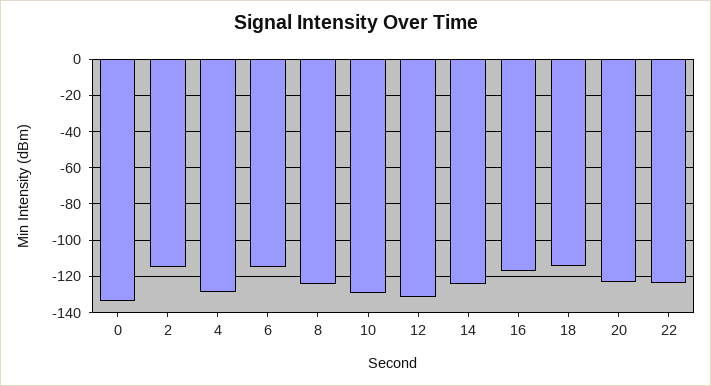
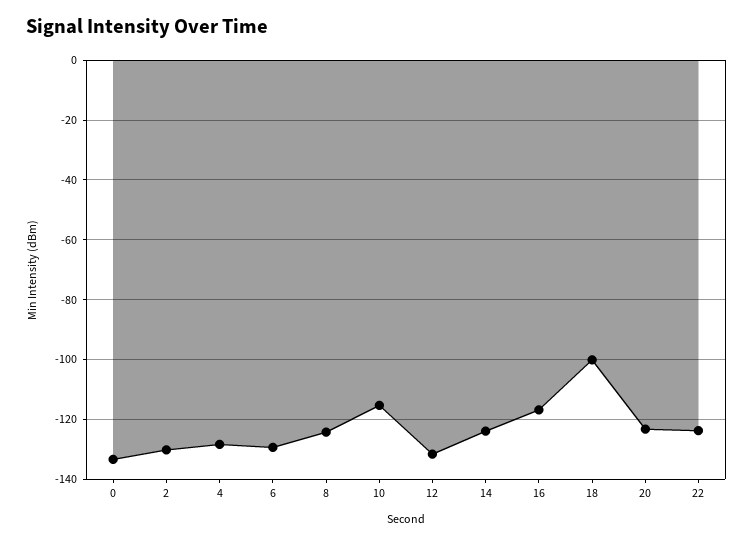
  {
    "0": -132.5,
-   "2": -115,
+   "2": -130,
    "4": -127.5,
-   "6": -115,
+   "6": -130,
    "8": -125,
-   "10": -130,
+   "10": -115,
    "12": -132.5,
    "14": -125,
    "16": -117.5,
-   "18": -115,
+   "18": -100,
    "20": -122.5,
    "22": -125
  }

